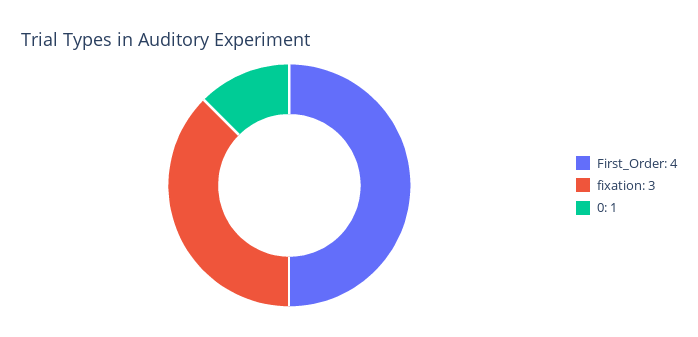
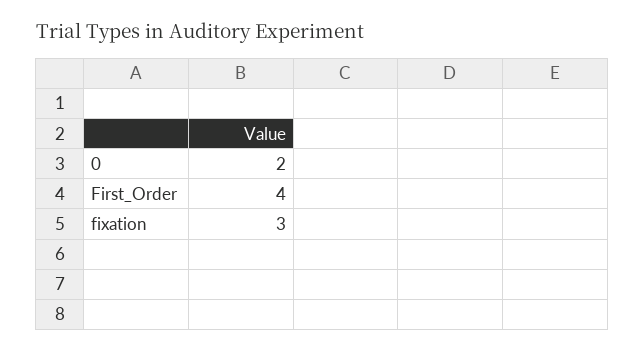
  {
    "First_Order": 4,
    "fixation": 3,
-   "0": 1
+   "0": 2
  }

